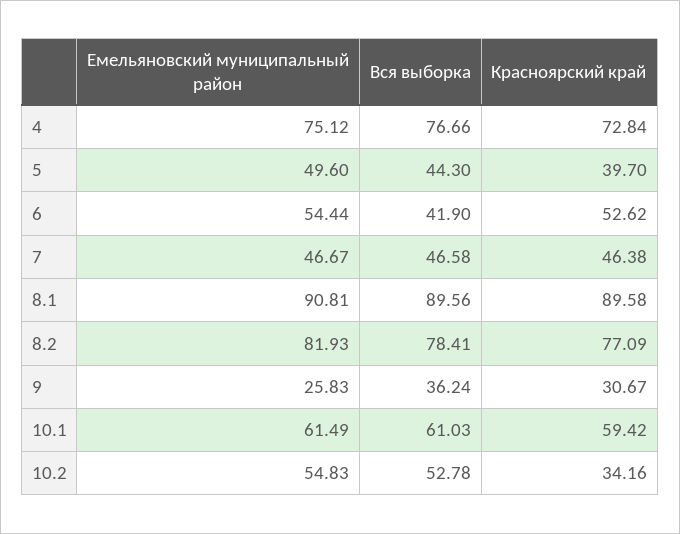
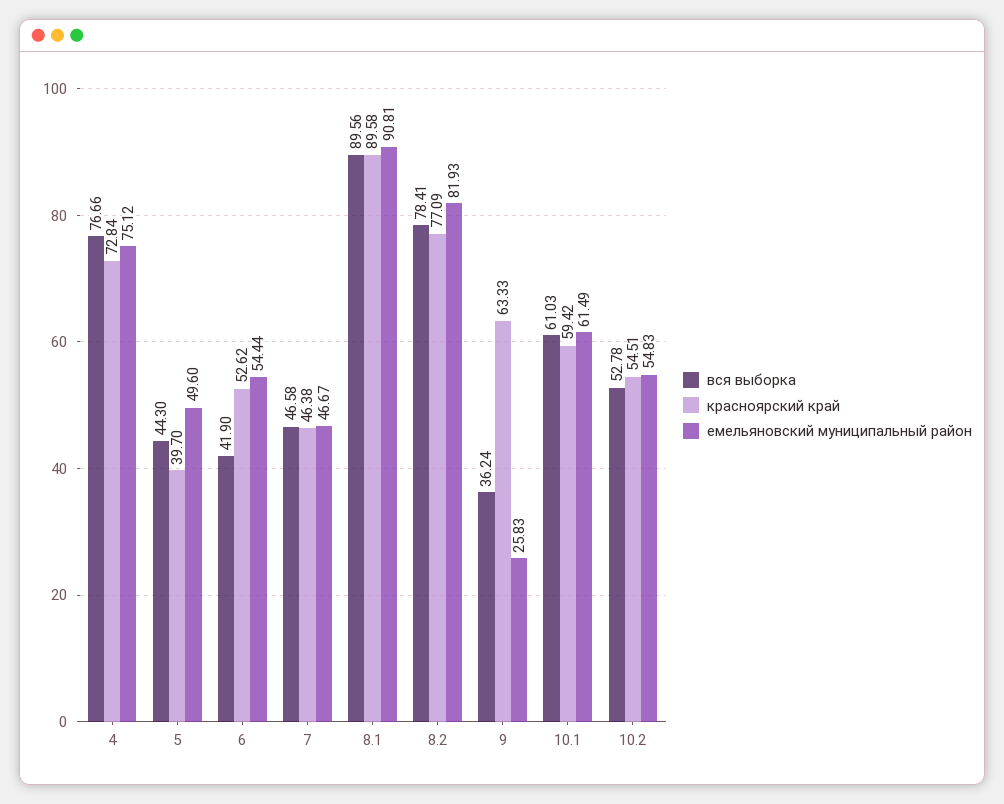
  {
    "Емельяновский муниципальный район": {
      "4": 75.12,
      "5": 49.6,
      "6": 54.44,
      "7": 46.67,
      "8.1": 90.81,
      "8.2": 81.93,
      "9": 25.83,
      "10.1": 61.49,
      "10.2": 54.83
    },
    "Вся выборка": {
      "4": 76.66,
      "5": 44.3,
      "6": 41.9,
      "7": 46.58,
      "8.1": 89.56,
      "8.2": 78.41,
      "9": 36.24,
      "10.1": 61.03,
      "10.2": 52.78
    },
    "Красноярский край": {
      "4": 72.84,
      "5": 39.7,
      "6": 52.62,
      "7": 46.38,
      "8.1": 89.58,
      "8.2": 77.09,
-     "9": 30.67,
+     "9": 63.33,
      "10.1": 59.42,
-     "10.2": 34.16
+     "10.2": 54.51
    }
  }

